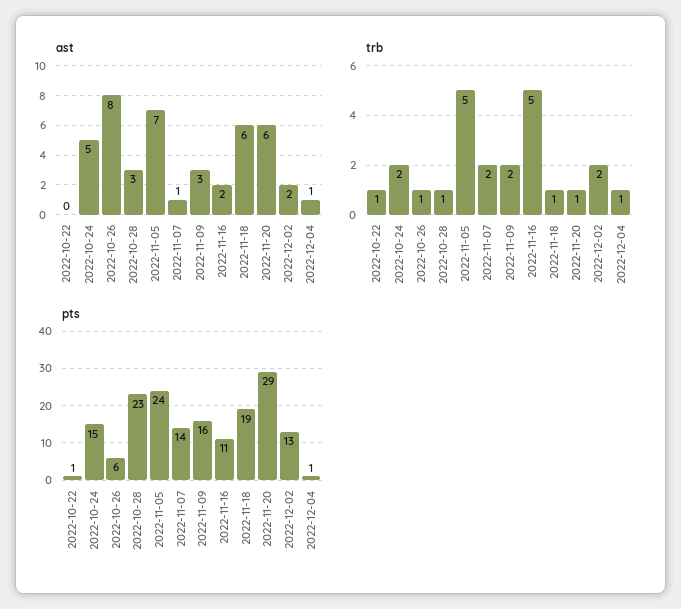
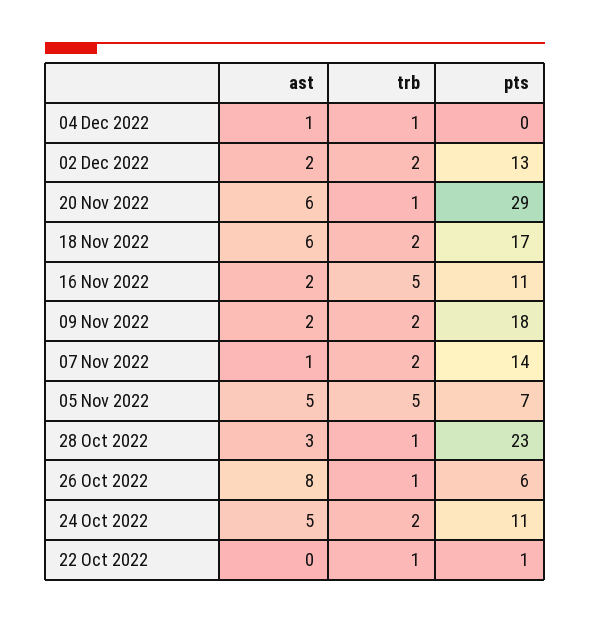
  {
    "ast": {
      "2022-10-22": 0,
      "2022-10-24": 5,
      "2022-10-26": 8,
      "2022-10-28": 3,
-     "2022-11-05": 7,
+     "2022-11-05": 5,
      "2022-11-07": 1,
-     "2022-11-09": 3,
+     "2022-11-09": 2,
      "2022-11-16": 2,
      "2022-11-18": 6,
      "2022-11-20": 6,
      "2022-12-02": 2,
      "2022-12-04": 1
    },
    "trb": {
      "2022-10-22": 1,
      "2022-10-24": 2,
      "2022-10-26": 1,
      "2022-10-28": 1,
      "2022-11-05": 5,
      "2022-11-07": 2,
      "2022-11-09": 2,
      "2022-11-16": 5,
-     "2022-11-18": 1,
+     "2022-11-18": 2,
      "2022-11-20": 1,
      "2022-12-02": 2,
      "2022-12-04": 1
    },
    "pts": {
      "2022-10-22": 1,
-     "2022-10-24": 15,
+     "2022-10-24": 11,
      "2022-10-26": 6,
      "2022-10-28": 23,
-     "2022-11-05": 24,
+     "2022-11-05": 7,
      "2022-11-07": 14,
-     "2022-11-09": 16,
+     "2022-11-09": 18,
      "2022-11-16": 11,
-     "2022-11-18": 19,
+     "2022-11-18": 17,
      "2022-11-20": 29,
      "2022-12-02": 13,
-     "2022-12-04": 1
+     "2022-12-04": 0
    }
  }

